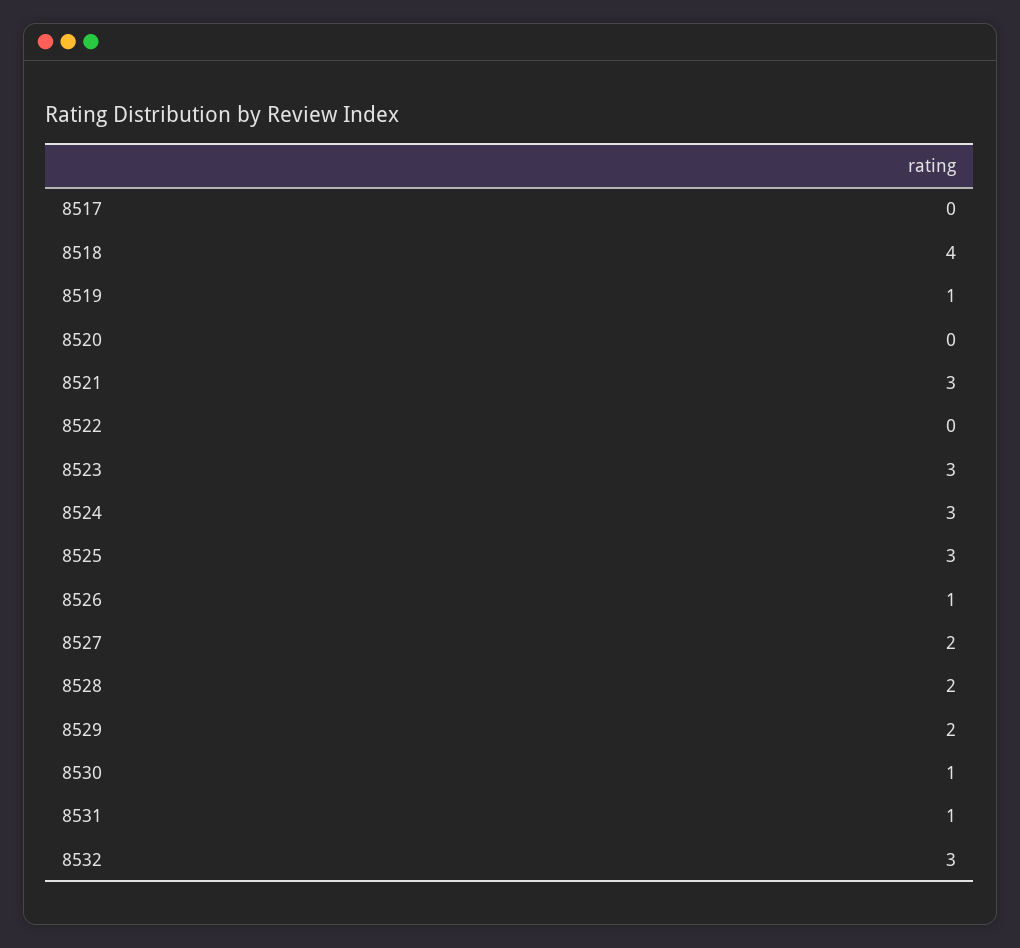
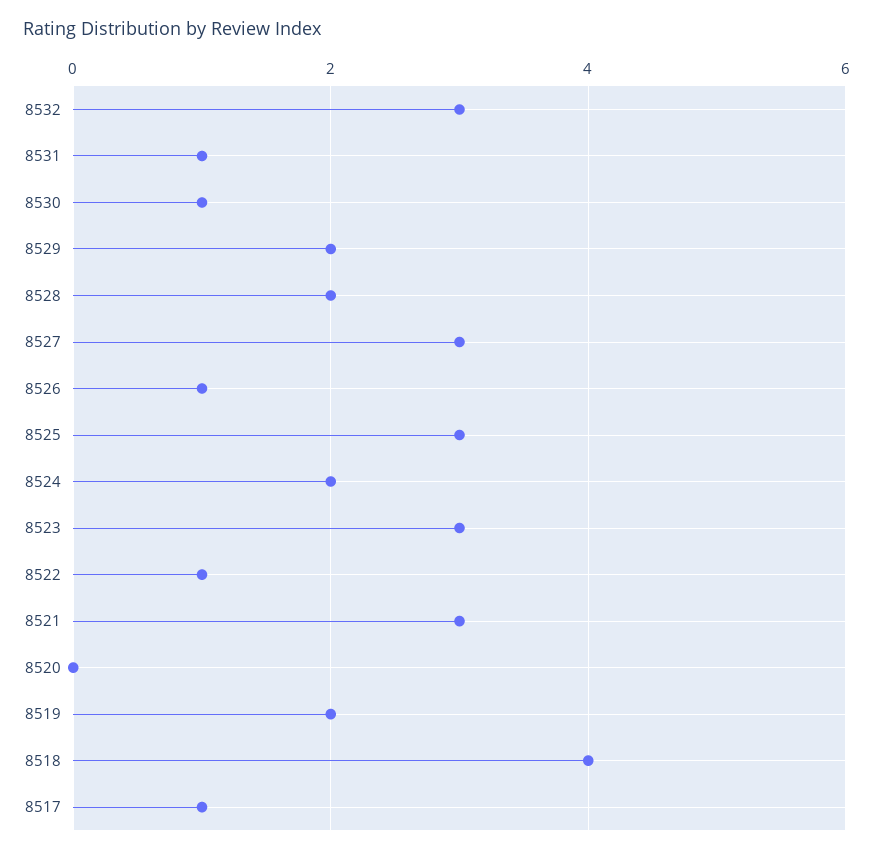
  {
-   "8517": 0,
+   "8517": 1,
    "8518": 4,
-   "8519": 1,
+   "8519": 2,
    "8520": 0,
    "8521": 3,
-   "8522": 0,
+   "8522": 1,
    "8523": 3,
-   "8524": 3,
+   "8524": 2,
    "8525": 3,
    "8526": 1,
-   "8527": 2,
+   "8527": 3,
    "8528": 2,
    "8529": 2,
    "8530": 1,
    "8531": 1,
    "8532": 3
  }

